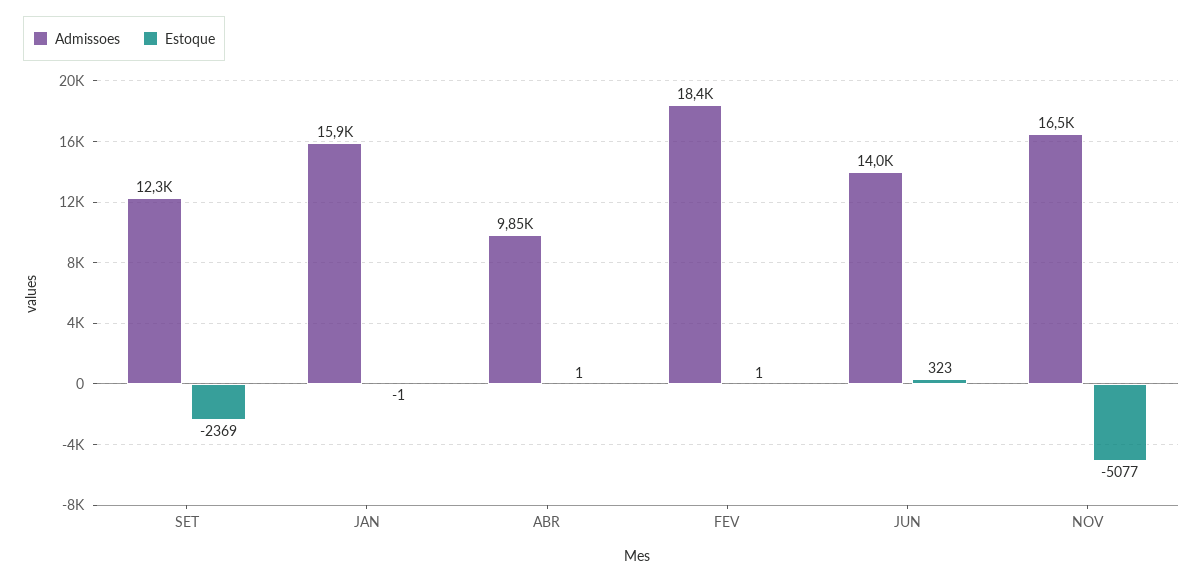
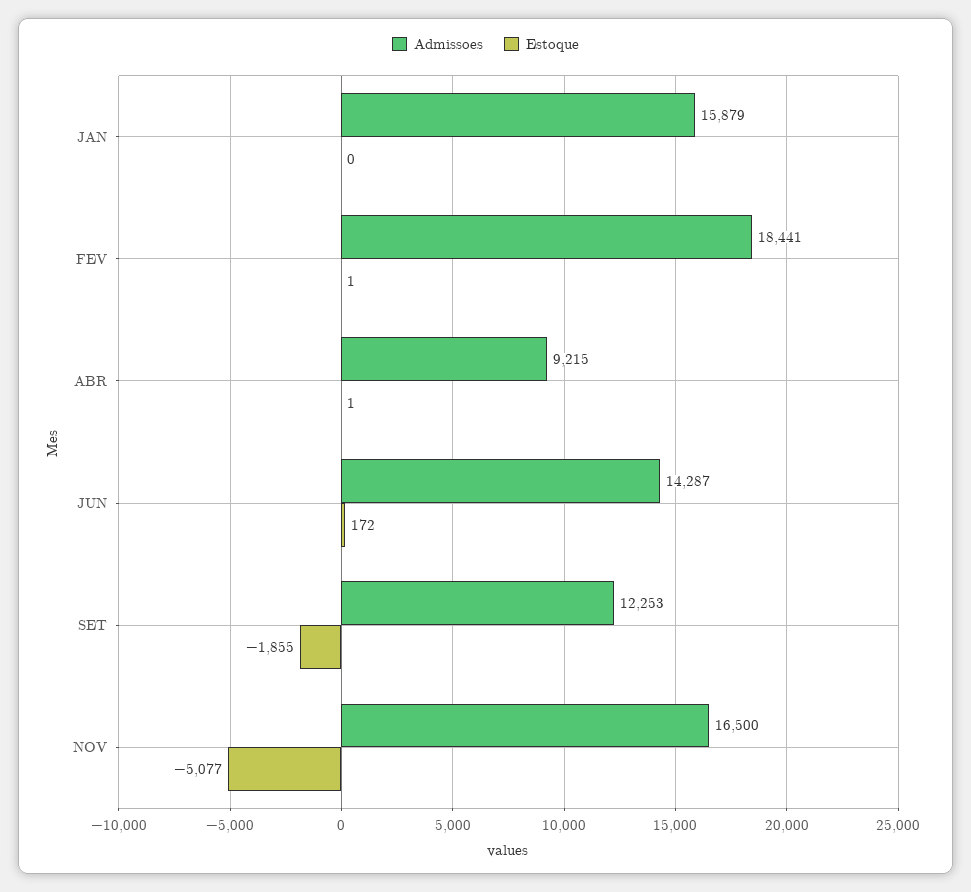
  {
    "Admissoes": {
      "SET": 12253,
      "JAN": 15879,
-     "ABR": 9850,
+     "ABR": 9215,
      "FEV": 18441,
-     "JUN": 14000,
+     "JUN": 14287,
      "NOV": 16500
    },
    "Estoque": {
-     "SET": -2369,
+     "SET": -1855,
-     "JAN": -1,
+     "JAN": 0,
      "ABR": 1,
      "FEV": 1,
-     "JUN": 323,
+     "JUN": 172,
      "NOV": -5077
    }
  }

